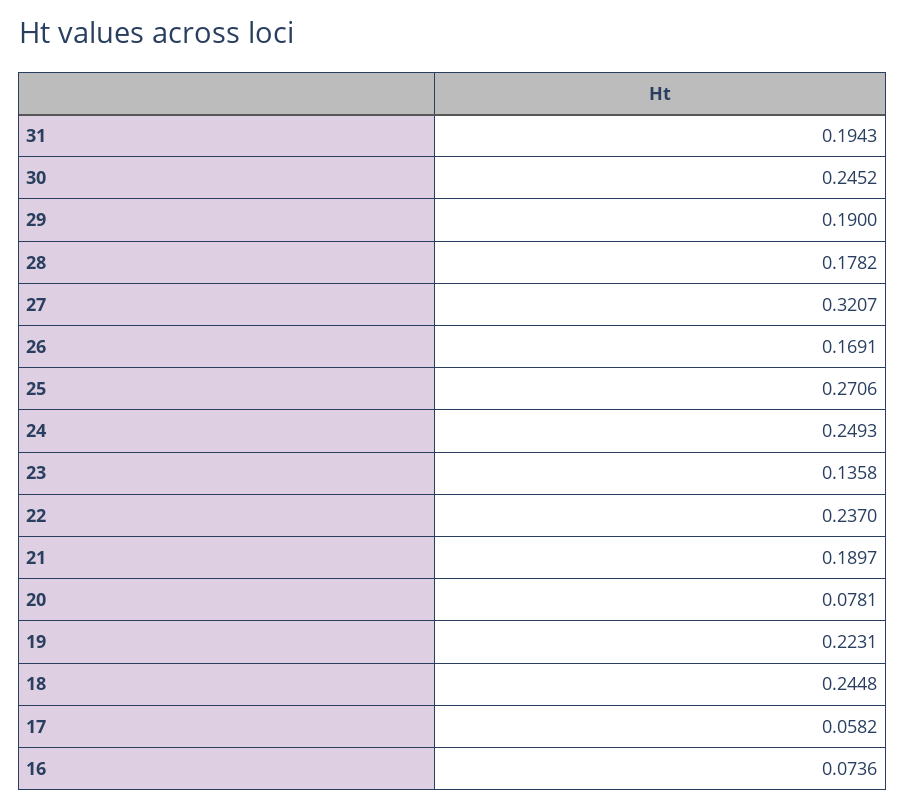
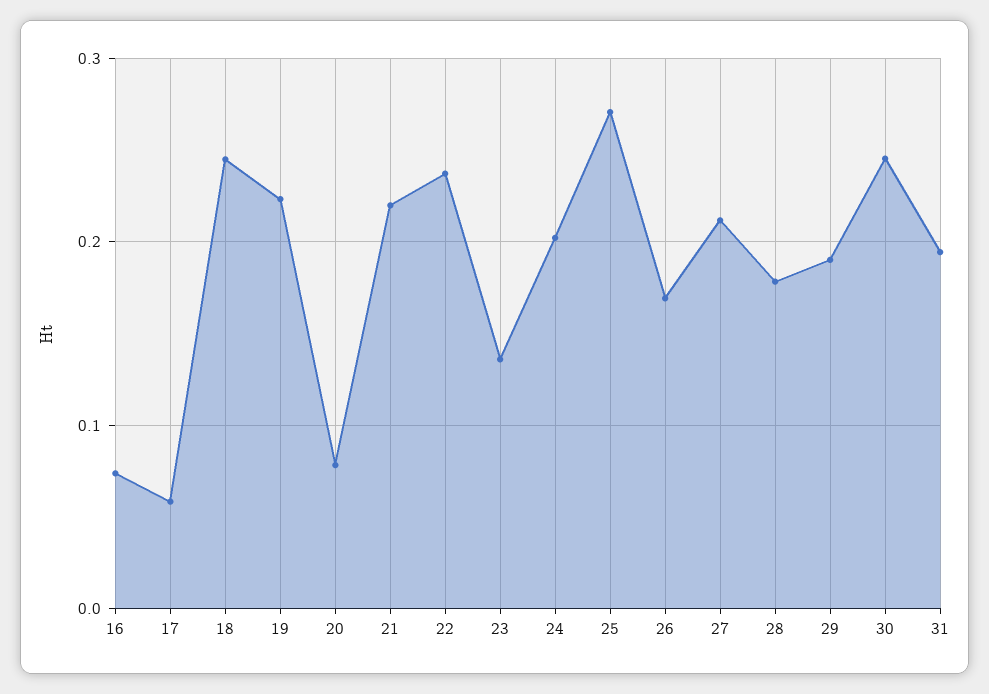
  {
    "31": 0.1943,
    "30": 0.2452,
    "29": 0.19,
    "28": 0.1782,
-   "27": 0.3207,
+   "27": 0.21,
    "26": 0.1691,
    "25": 0.2706,
-   "24": 0.2493,
+   "24": 0.2,
    "23": 0.1358,
    "22": 0.237,
-   "21": 0.1897,
+   "21": 0.22,
    "20": 0.0781,
    "19": 0.2231,
    "18": 0.2448,
    "17": 0.0582,
    "16": 0.0736
  }

